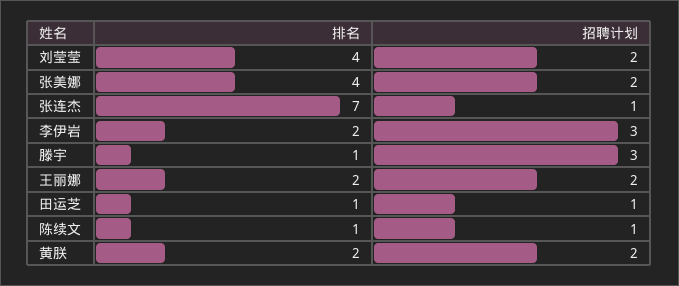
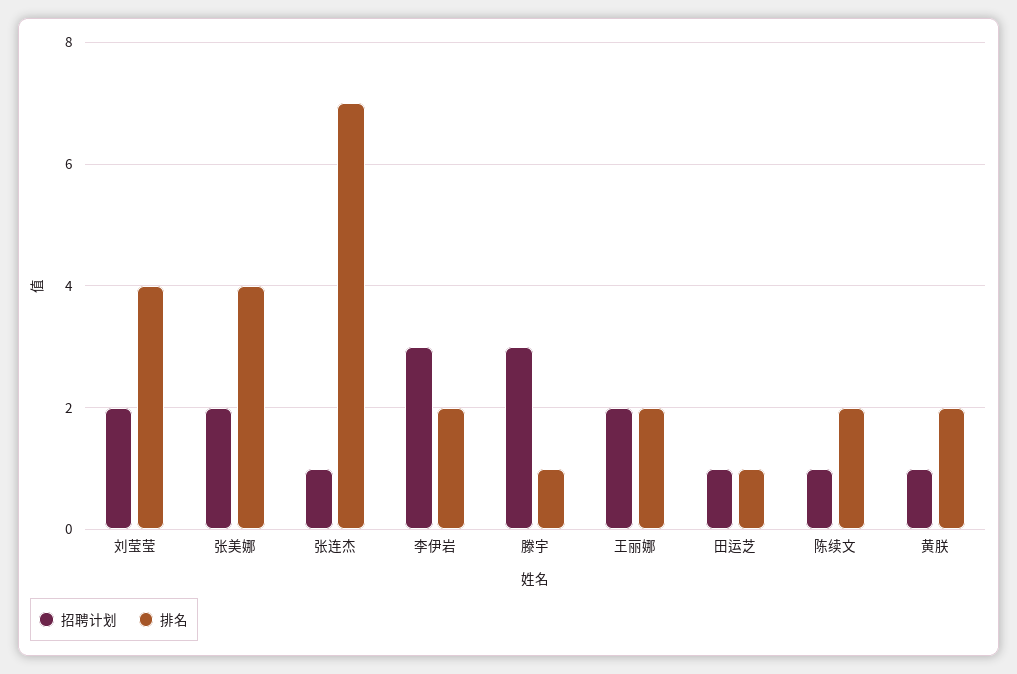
  {
    "排名": {
      "刘莹莹": 4,
      "张美娜": 4,
      "张连杰": 7,
      "李伊岩": 2,
      "滕宇": 1,
      "王丽娜": 2,
      "田运芝": 1,
-     "陈续文": 1,
+     "陈续文": 2,
      "黄朕": 2
    },
    "招聘计划": {
      "刘莹莹": 2,
      "张美娜": 2,
      "张连杰": 1,
      "李伊岩": 3,
      "滕宇": 3,
      "王丽娜": 2,
      "田运芝": 1,
      "陈续文": 1,
-     "黄朕": 2
+     "黄朕": 1
    }
  }

